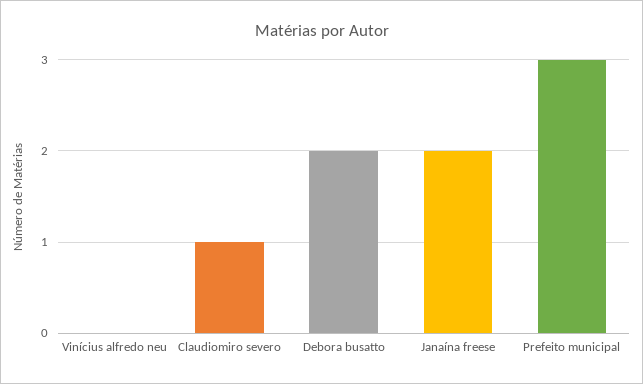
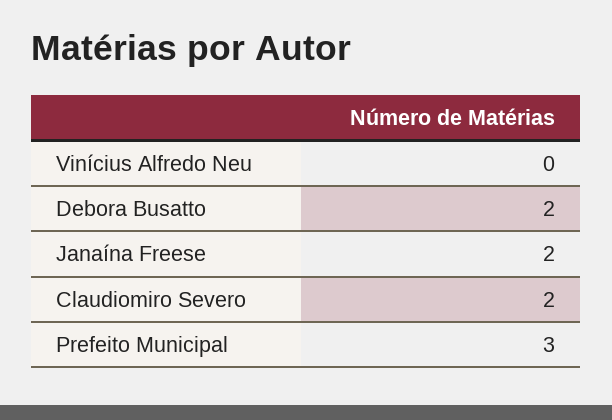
  {
    "Vinícius alfredo neu": 0,
-   "Claudiomiro severo": 1,
+   "Claudiomiro severo": 2,
    "Debora busatto": 2,
    "Janaína freese": 2,
    "Prefeito municipal": 3
  }

